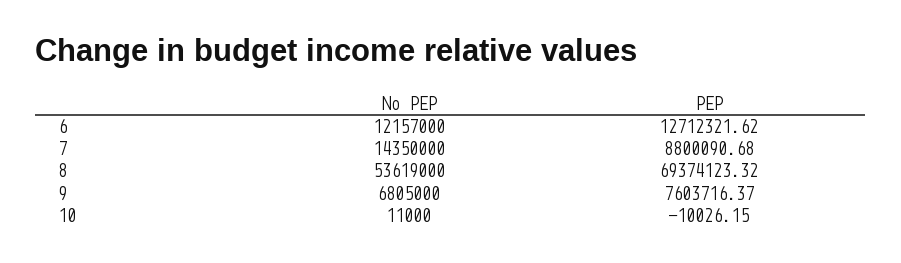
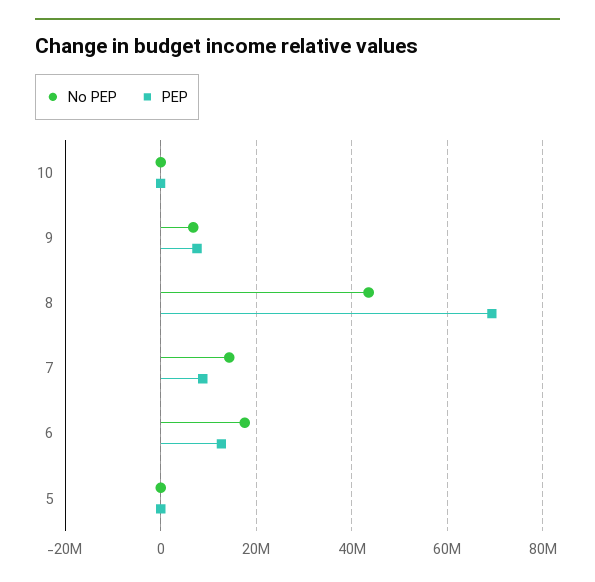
  {
    "No PEP": {
-     "6": 12157000,
+     "6": 18000000,
      "7": 14350000,
-     "8": 53619000,
+     "8": 44000000,
      "9": 6805000,
-     "10": 11000
+     "10": 11000,
+     "5": 0
    },
    "PEP": {
      "6": 12712321.62,
      "7": 8800090.68,
      "8": 69374123.32,
      "9": 7603716.37,
-     "10": -10026.15
+     "10": -10026.15,
+     "5": 0
    }
  }

